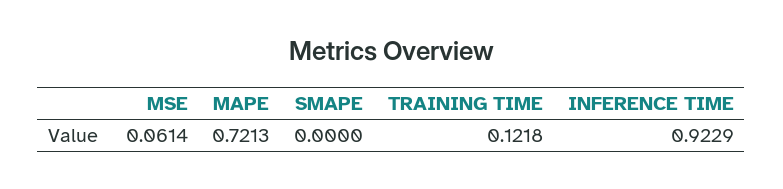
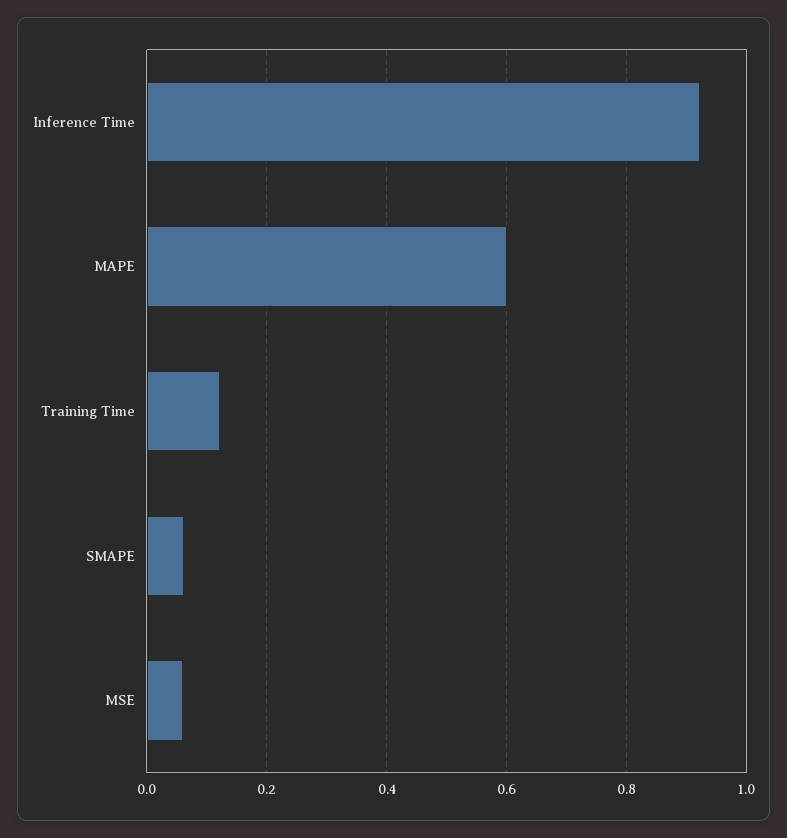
  {
    "MSE": 0.0614,
-   "MAPE": 0.7213,
+   "MAPE": 0.6,
-   "SMAPE": 0,
+   "SMAPE": 0.06,
    "TRAINING TIME": 0.1218,
    "INFERENCE TIME": 0.9229
  }

